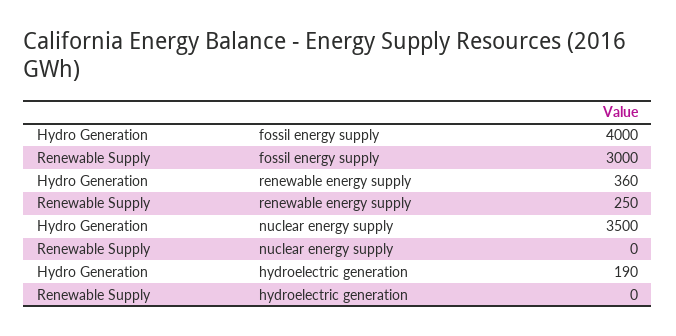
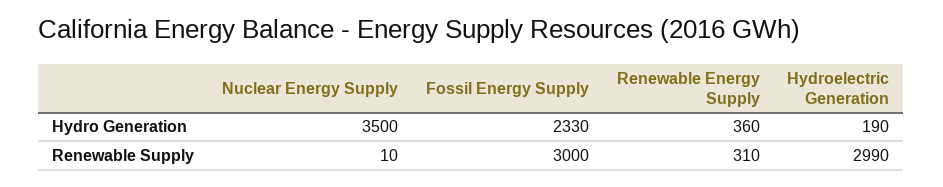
  {
    "Hydro Generation": {
-     "fossil energy supply": 4000,
+     "fossil energy supply": 2330,
      "renewable energy supply": 360,
      "nuclear energy supply": 3500,
      "hydroelectric generation": 190
    },
    "Renewable Supply": {
      "fossil energy supply": 3000,
-     "renewable energy supply": 250,
+     "renewable energy supply": 310,
-     "nuclear energy supply": 0,
+     "nuclear energy supply": 10,
-     "hydroelectric generation": 0
+     "hydroelectric generation": 2990
    }
  }

